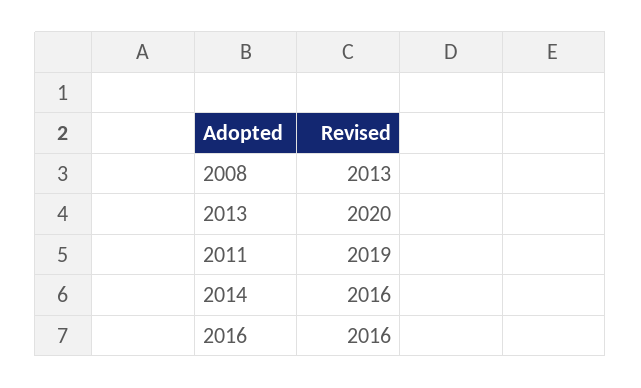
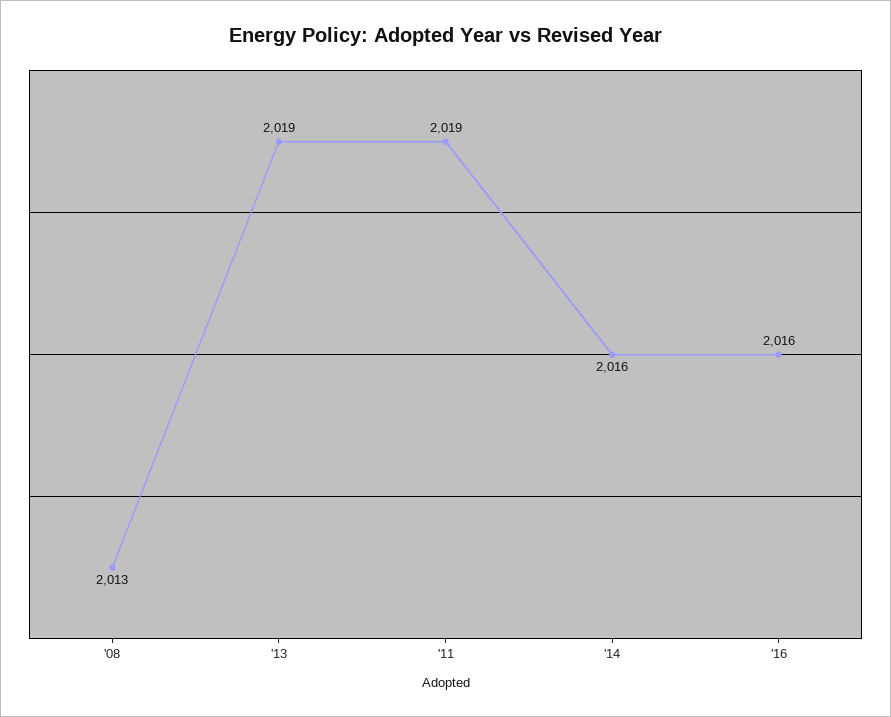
  {
    "2008": 2013,
-   "2013": 2020,
+   "2013": 2019,
    "2011": 2019,
    "2014": 2016,
    "2016": 2016
  }

